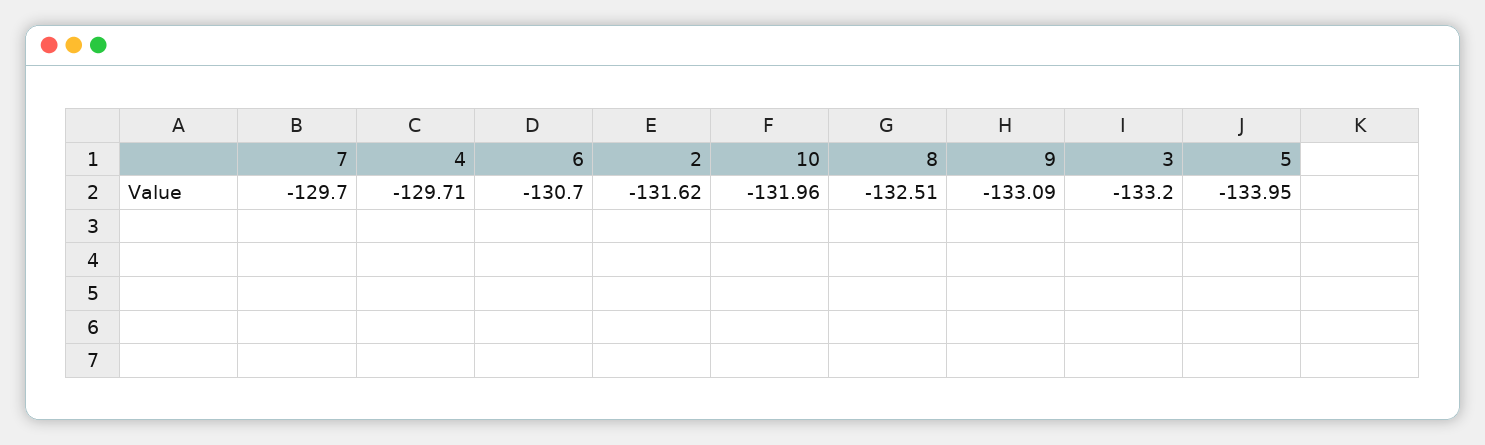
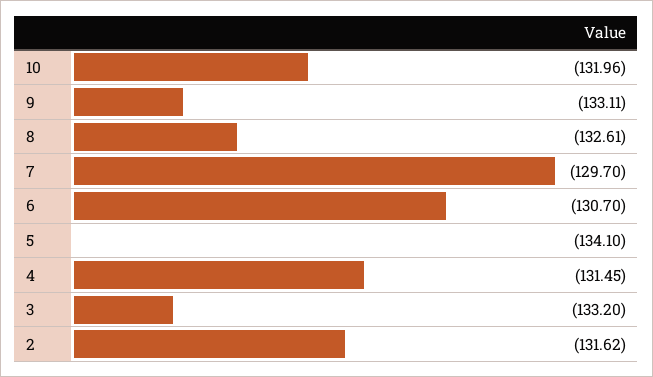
  {
    "7": -129.7,
-   "4": -129.71,
+   "4": -131.45,
    "6": -130.7,
    "2": -131.62,
    "10": -131.96,
-   "8": -132.51,
+   "8": -132.61,
-   "9": -133.09,
+   "9": -133.11,
    "3": -133.2,
-   "5": -133.95
+   "5": -134.1
  }

